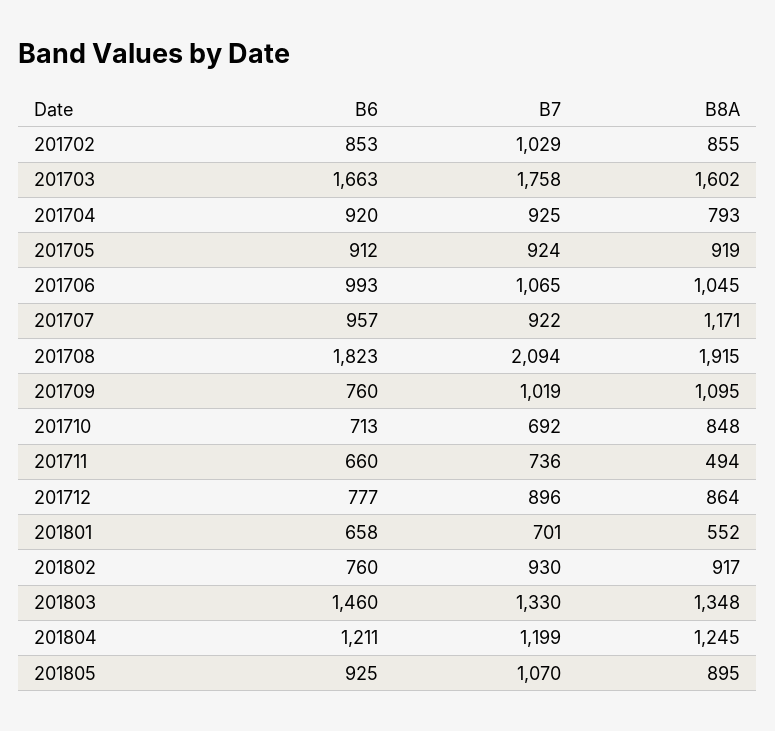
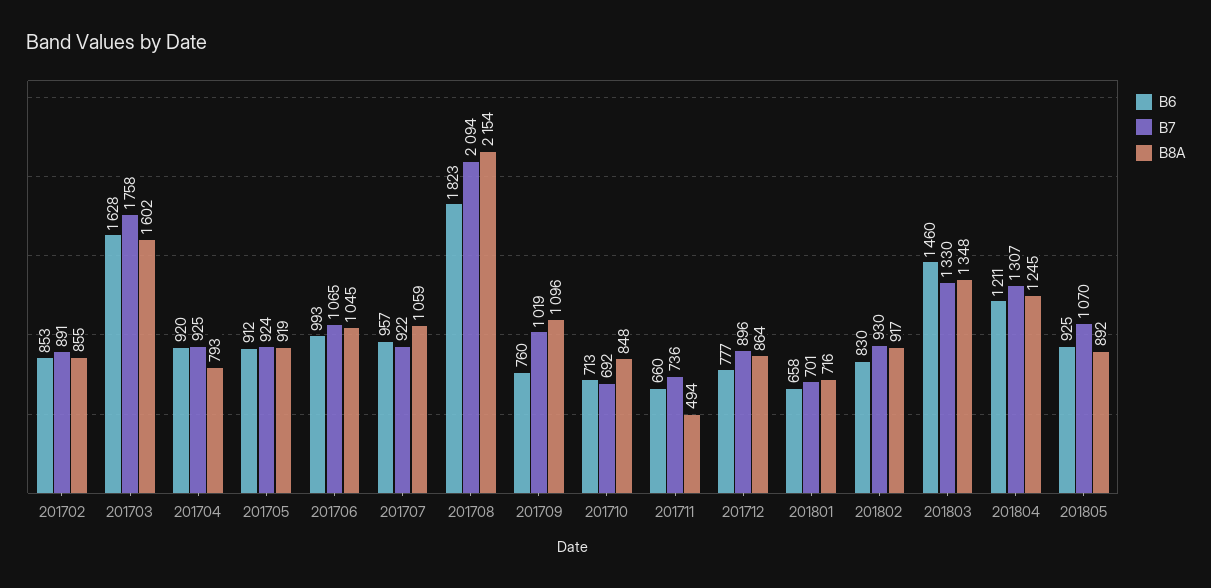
  {
    "B6": {
      "201702": 853,
-     "201703": 1663,
+     "201703": 1628,
      "201704": 920,
      "201705": 912,
      "201706": 993,
      "201707": 957,
      "201708": 1823,
      "201709": 760,
      "201710": 713,
      "201711": 660,
      "201712": 777,
      "201801": 658,
-     "201802": 760,
+     "201802": 830,
      "201803": 1460,
      "201804": 1211,
      "201805": 925
    },
    "B7": {
-     "201702": 1029,
+     "201702": 891,
      "201703": 1758,
      "201704": 925,
      "201705": 924,
      "201706": 1065,
      "201707": 922,
      "201708": 2094,
      "201709": 1019,
      "201710": 692,
      "201711": 736,
      "201712": 896,
      "201801": 701,
      "201802": 930,
      "201803": 1330,
-     "201804": 1199,
+     "201804": 1307,
      "201805": 1070
    },
    "B8A": {
      "201702": 855,
      "201703": 1602,
      "201704": 793,
      "201705": 919,
      "201706": 1045,
-     "201707": 1171,
+     "201707": 1059,
-     "201708": 1915,
+     "201708": 2154,
-     "201709": 1095,
+     "201709": 1096,
      "201710": 848,
      "201711": 494,
      "201712": 864,
-     "201801": 552,
+     "201801": 716,
      "201802": 917,
      "201803": 1348,
      "201804": 1245,
-     "201805": 895
+     "201805": 892
    }
  }

